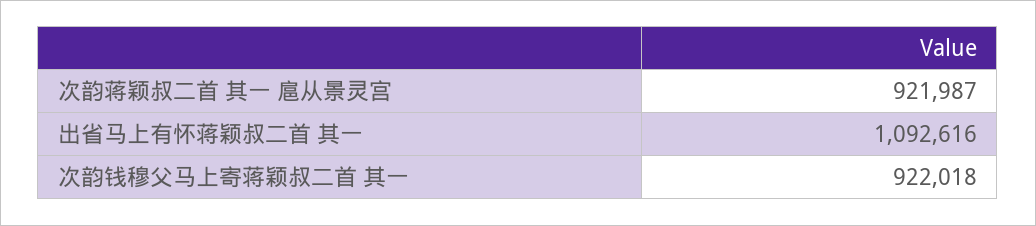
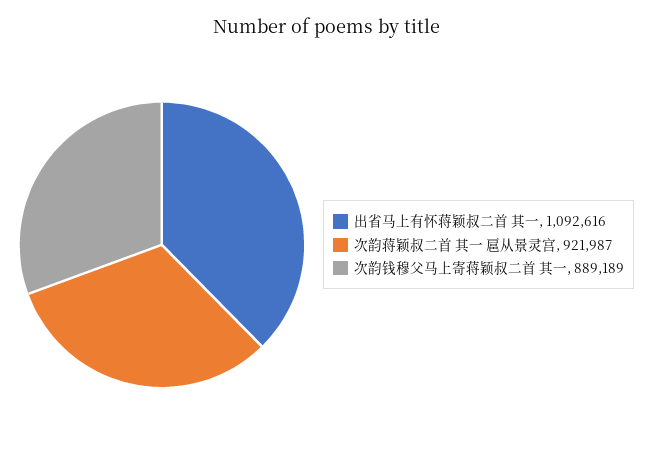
  {
    "次韵蒋颖叔二首 其一 扈从景灵宫": 921987,
    "出省马上有怀蒋颖叔二首 其一": 1092616,
-   "次韵钱穆父马上寄蒋颖叔二首 其一": 922018
+   "次韵钱穆父马上寄蒋颖叔二首 其一": 889189
  }

